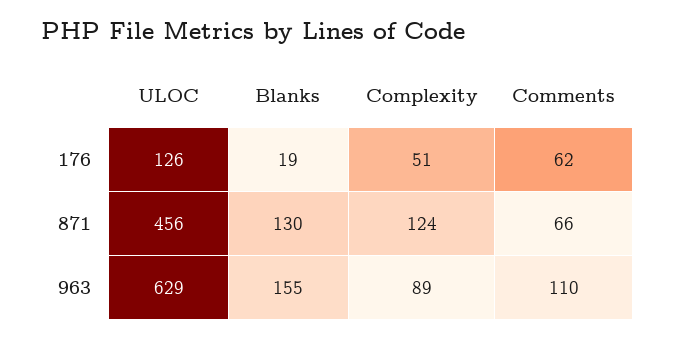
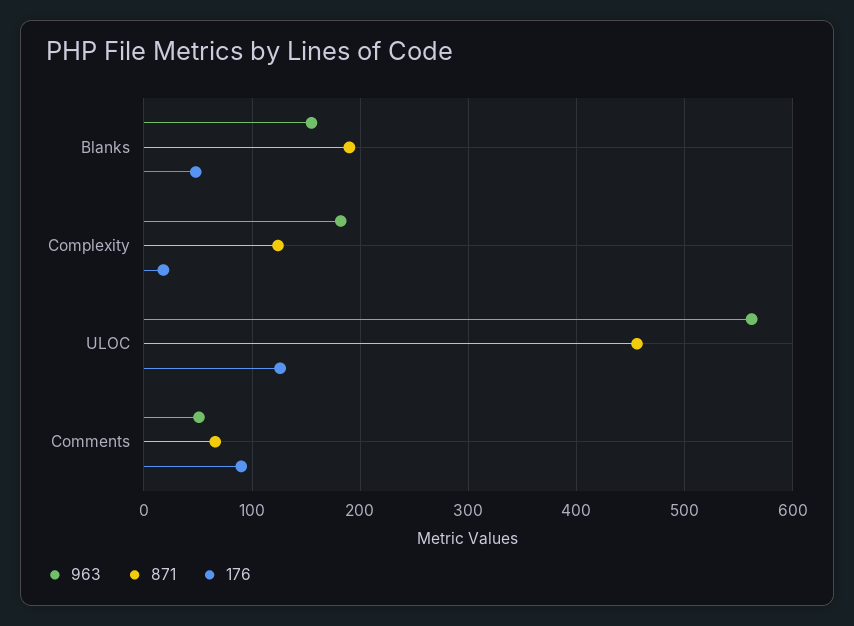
  {
    "176": {
      "ULOC": 126,
-     "Blanks": 19,
+     "Blanks": 50,
-     "Complexity": 51,
+     "Complexity": 20,
-     "Comments": 62
+     "Comments": 90
    },
    "871": {
      "ULOC": 456,
-     "Blanks": 130,
+     "Blanks": 190,
      "Complexity": 124,
      "Comments": 66
    },
    "963": {
-     "ULOC": 629,
+     "ULOC": 560,
      "Blanks": 155,
-     "Complexity": 89,
+     "Complexity": 180,
-     "Comments": 110
+     "Comments": 50
    }
  }

